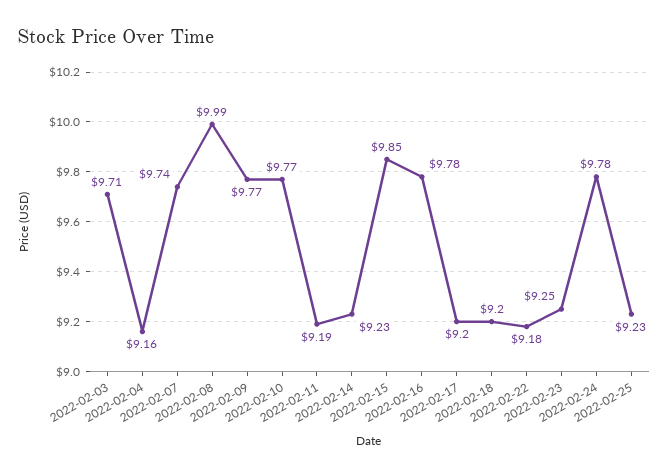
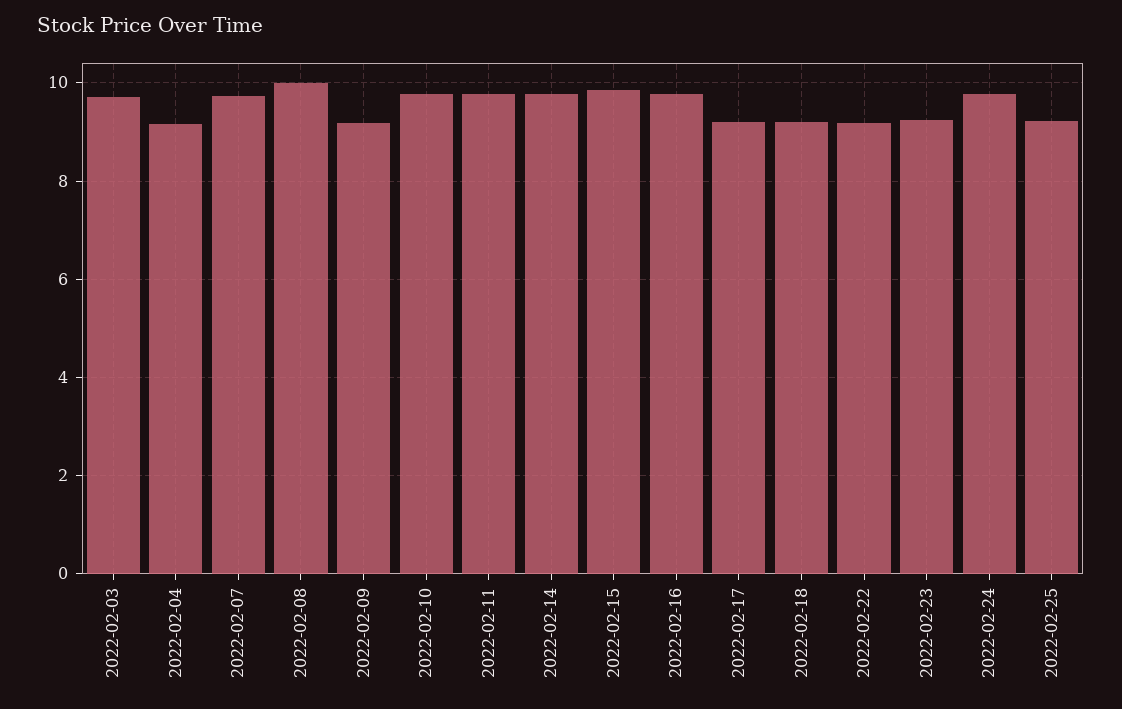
  {
    "2022-02-03": 9.71,
    "2022-02-04": 9.16,
    "2022-02-07": 9.74,
    "2022-02-08": 9.99,
-   "2022-02-09": 9.77,
+   "2022-02-09": 9.2,
    "2022-02-10": 9.77,
-   "2022-02-11": 9.19,
+   "2022-02-11": 9.8,
-   "2022-02-14": 9.23,
+   "2022-02-14": 9.8,
    "2022-02-15": 9.85,
    "2022-02-16": 9.78,
    "2022-02-17": 9.2,
    "2022-02-18": 9.2,
    "2022-02-22": 9.18,
    "2022-02-23": 9.25,
    "2022-02-24": 9.78,
    "2022-02-25": 9.23
  }

